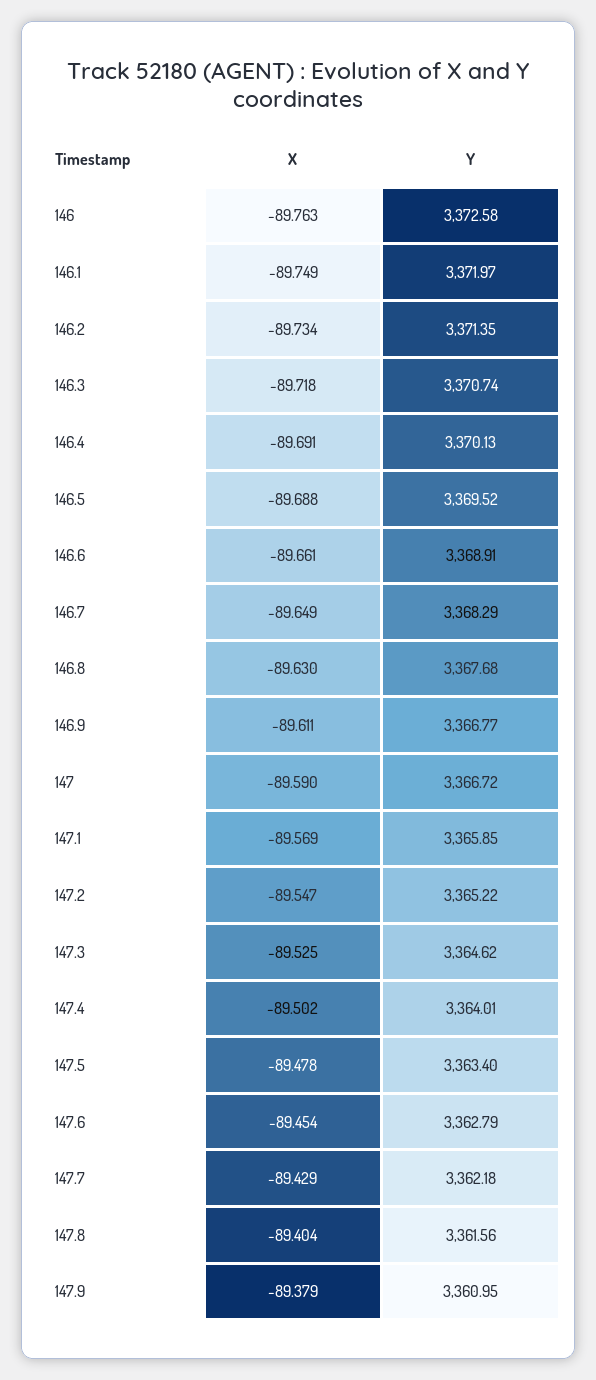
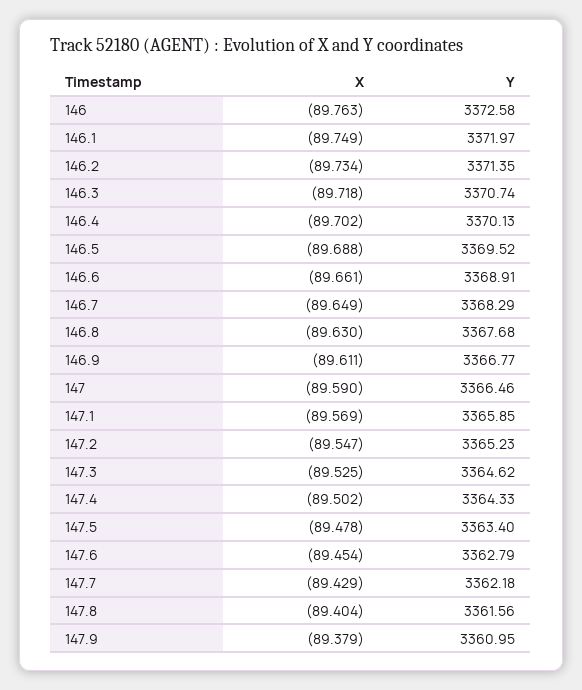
  {
    "X": {
      "146": -89.763,
      "146.1": -89.749,
      "146.2": -89.734,
      "146.3": -89.718,
-     "146.4": -89.691,
+     "146.4": -89.702,
      "146.5": -89.688,
      "146.6": -89.661,
      "146.7": -89.649,
      "146.8": -89.63,
      "146.9": -89.611,
      "147": -89.59,
      "147.1": -89.569,
      "147.2": -89.547,
      "147.3": -89.525,
      "147.4": -89.502,
      "147.5": -89.478,
      "147.6": -89.454,
      "147.7": -89.429,
      "147.8": -89.404,
      "147.9": -89.379
    },
    "Y": {
      "146": 3372.58,
      "146.1": 3371.97,
      "146.2": 3371.35,
      "146.3": 3370.74,
      "146.4": 3370.13,
      "146.5": 3369.52,
      "146.6": 3368.91,
      "146.7": 3368.29,
      "146.8": 3367.68,
      "146.9": 3366.77,
-     "147": 3366.72,
+     "147": 3366.46,
      "147.1": 3365.85,
-     "147.2": 3365.22,
+     "147.2": 3365.23,
      "147.3": 3364.62,
-     "147.4": 3364.01,
+     "147.4": 3364.33,
      "147.5": 3363.4,
      "147.6": 3362.79,
      "147.7": 3362.18,
      "147.8": 3361.56,
      "147.9": 3360.95
    }
  }

